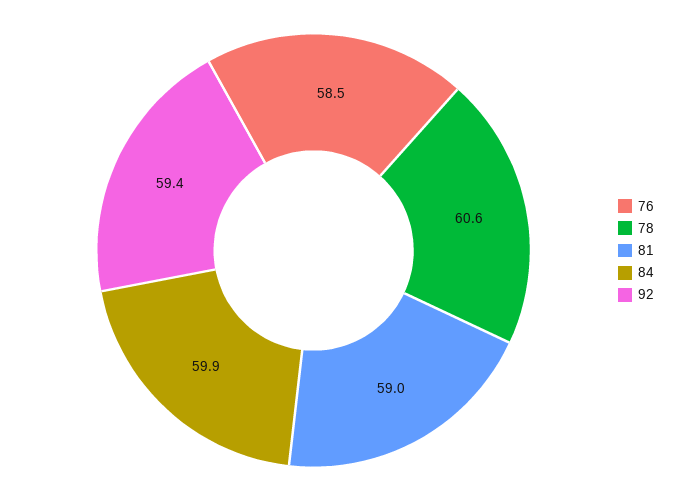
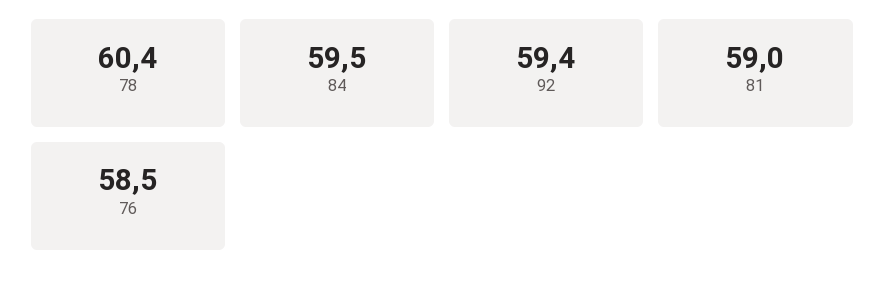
  {
    "76": 58.5,
-   "78": 60.6,
+   "78": 60.4,
    "81": 59,
-   "84": 59.9,
+   "84": 59.5,
    "92": 59.4
  }

